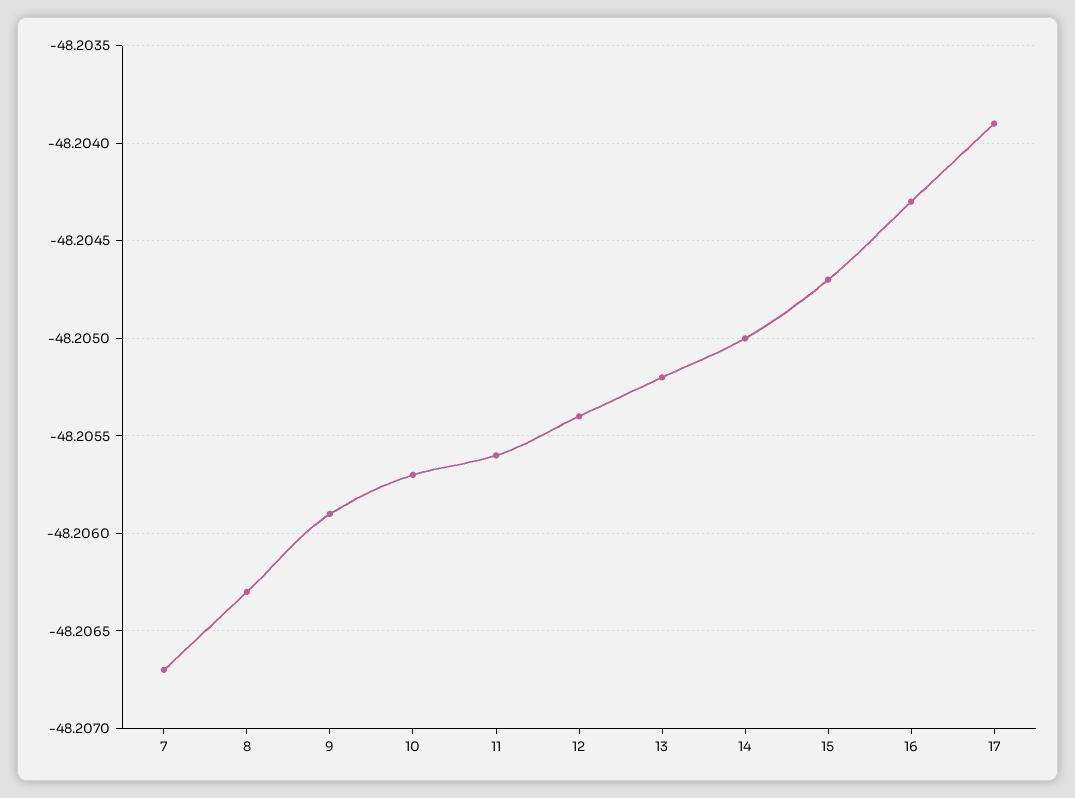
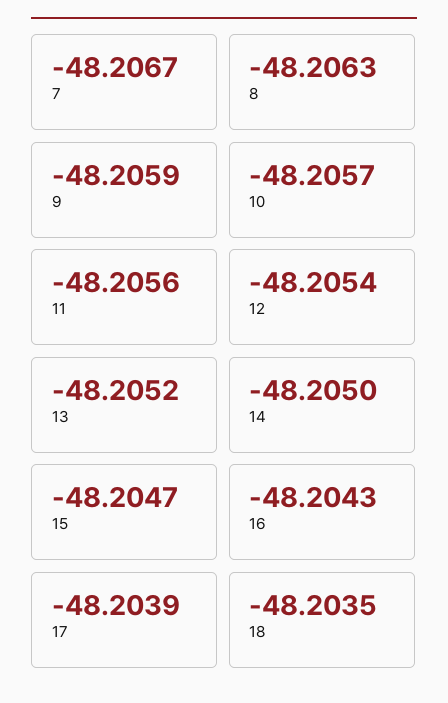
  {
    "7": -48.2067,
    "8": -48.2063,
    "9": -48.2059,
    "10": -48.2057,
    "11": -48.2056,
    "12": -48.2054,
    "13": -48.2052,
    "14": -48.205,
    "15": -48.2047,
    "16": -48.2043,
-   "17": -48.2039
+   "17": -48.2039,
+   "18": -48.2035
  }

